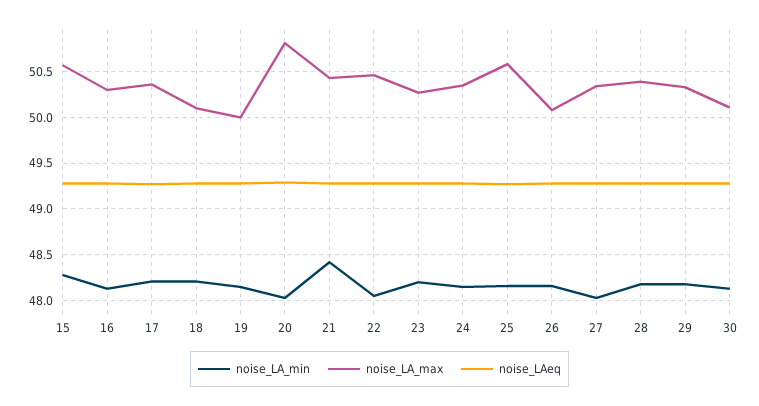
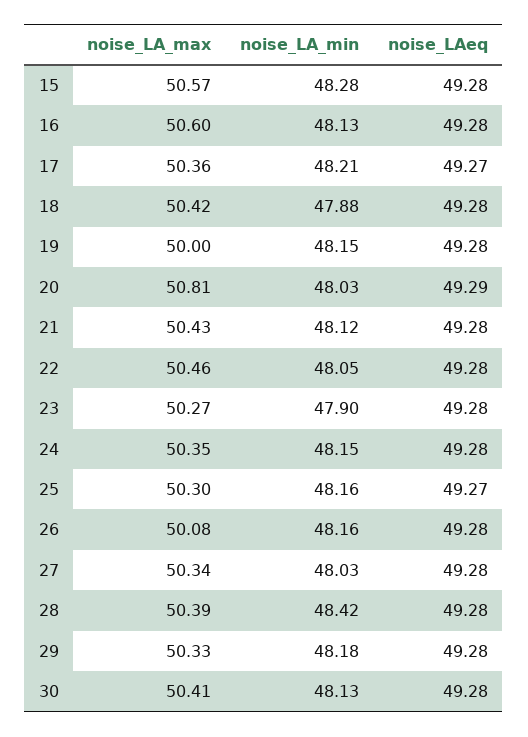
  {
    "noise_LA_min": {
      "15": 48.28,
      "16": 48.13,
      "17": 48.21,
-     "18": 48.2,
+     "18": 47.88,
      "19": 48.15,
      "20": 48.03,
-     "21": 48.4,
+     "21": 48.12,
      "22": 48.05,
-     "23": 48.2,
+     "23": 47.9,
      "24": 48.15,
      "25": 48.16,
      "26": 48.16,
      "27": 48.03,
-     "28": 48.2,
+     "28": 48.42,
      "29": 48.18,
      "30": 48.13
    },
    "noise_LA_max": {
      "15": 50.57,
-     "16": 50.3,
+     "16": 50.6,
      "17": 50.36,
-     "18": 50.1,
+     "18": 50.42,
      "19": 50,
      "20": 50.81,
      "21": 50.43,
      "22": 50.46,
      "23": 50.27,
      "24": 50.35,
-     "25": 50.6,
+     "25": 50.3,
      "26": 50.08,
      "27": 50.34,
      "28": 50.39,
      "29": 50.33,
-     "30": 50.1
+     "30": 50.41
    },
    "noise_LAeq": {
      "15": 49.28,
      "16": 49.28,
      "17": 49.27,
      "18": 49.28,
      "19": 49.28,
      "20": 49.29,
      "21": 49.28,
      "22": 49.28,
      "23": 49.28,
      "24": 49.28,
      "25": 49.27,
      "26": 49.28,
      "27": 49.28,
      "28": 49.28,
      "29": 49.28,
      "30": 49.28
    }
  }

